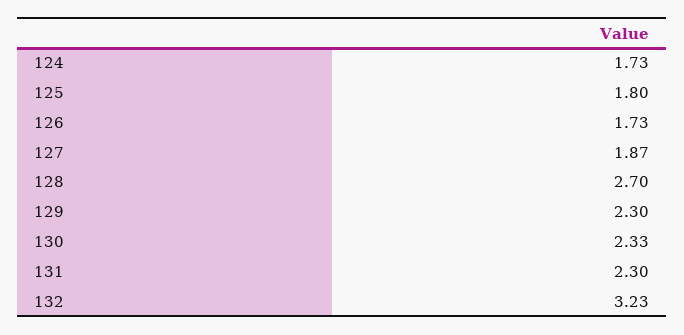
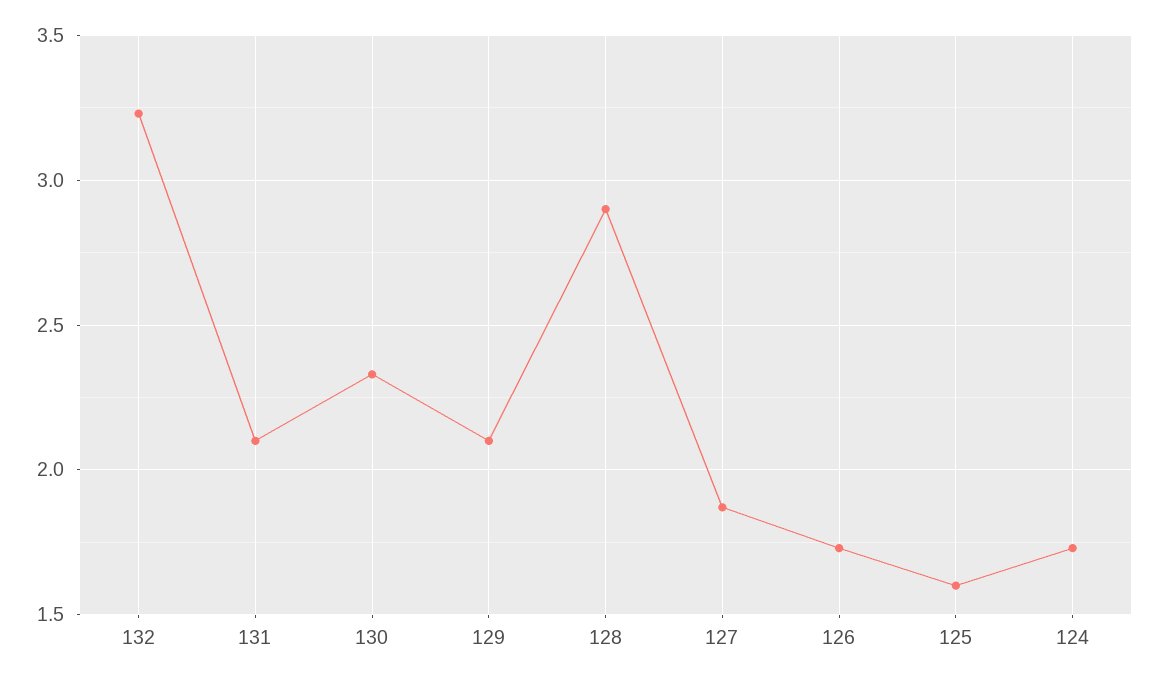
  {
    "124": 1.73,
-   "125": 1.8,
+   "125": 1.6,
    "126": 1.73,
    "127": 1.87,
-   "128": 2.7,
+   "128": 2.9,
-   "129": 2.3,
+   "129": 2.1,
    "130": 2.33,
-   "131": 2.3,
+   "131": 2.1,
    "132": 3.23
  }

